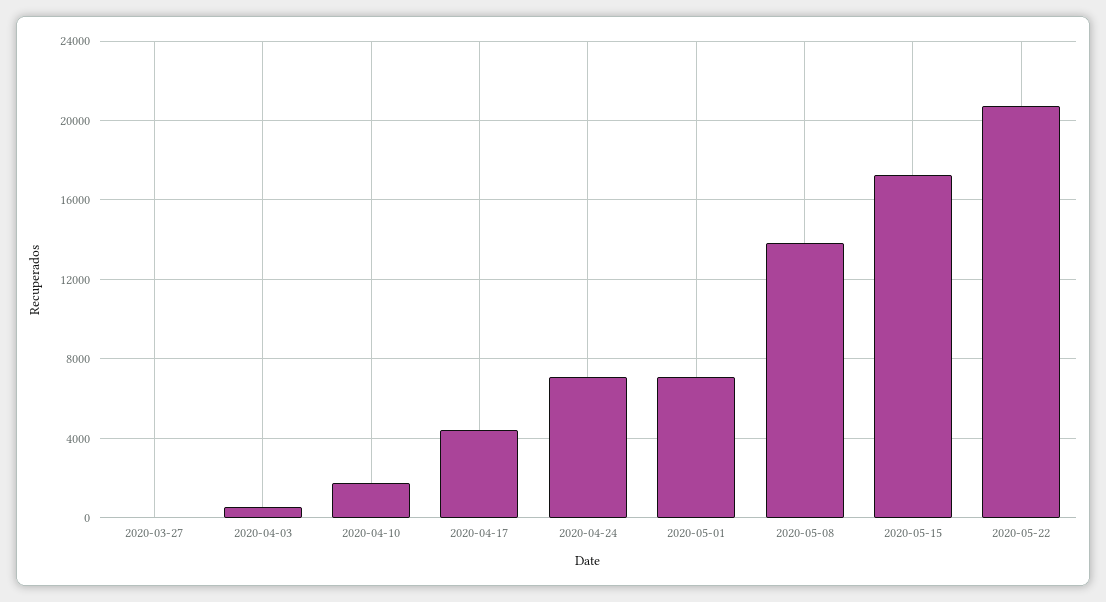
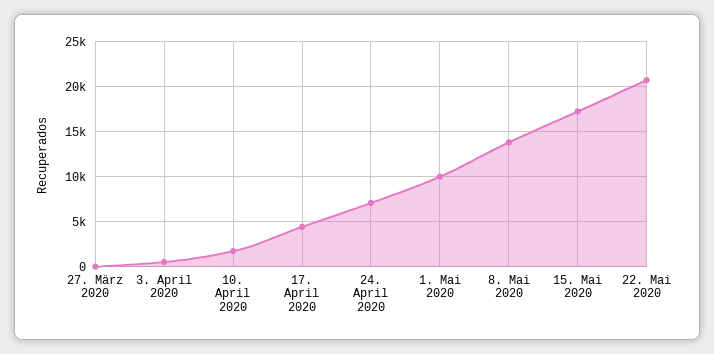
  {
    "2020-03-27": 0,
    "2020-04-03": 500,
    "2020-04-10": 1500,
    "2020-04-17": 4500,
    "2020-04-24": 7000,
-   "2020-05-01": 7000,
+   "2020-05-01": 10000,
    "2020-05-08": 14000,
    "2020-05-15": 17000,
    "2020-05-22": 20500
  }

